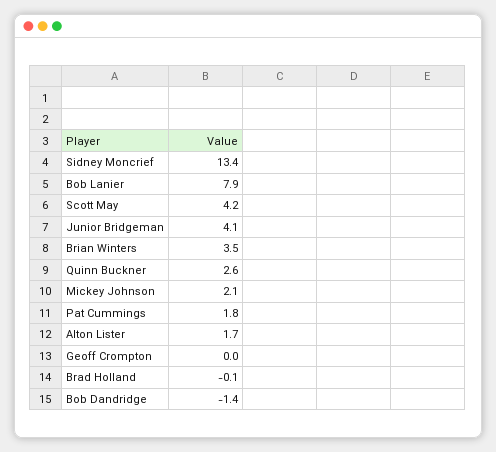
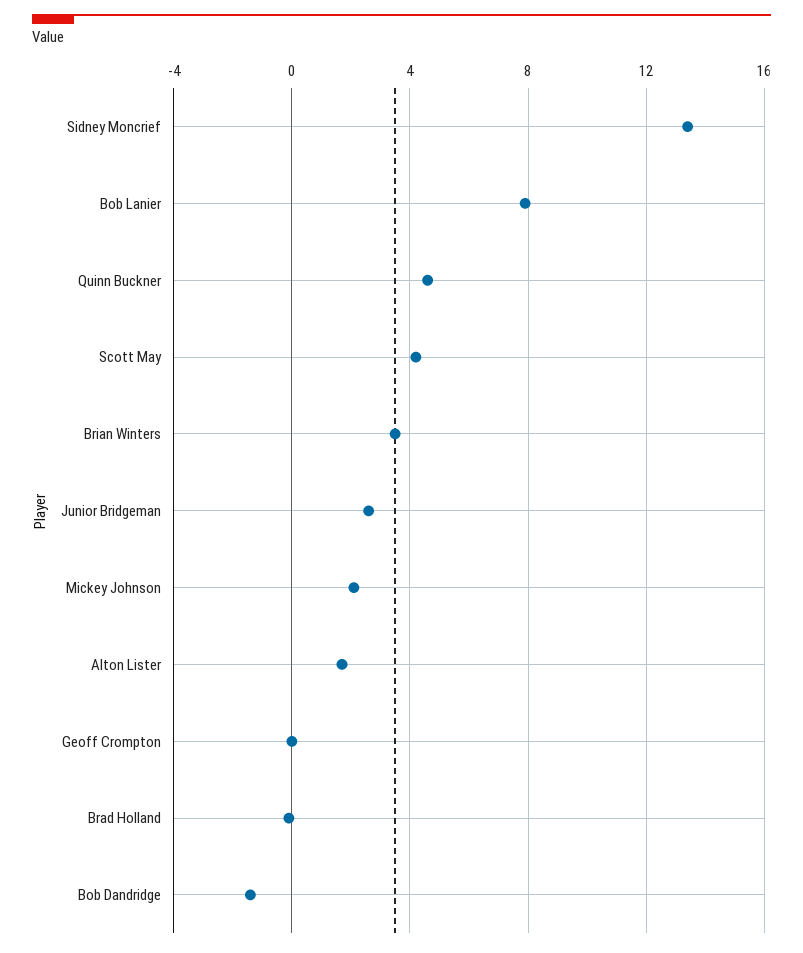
  {
    "Sidney Moncrief": 13.4,
    "Bob Lanier": 7.9,
    "Scott May": 4.2,
-   "Junior Bridgeman": 4.1,
+   "Junior Bridgeman": 2.5,
    "Brian Winters": 3.5,
-   "Quinn Buckner": 2.6,
+   "Quinn Buckner": 4.5,
    "Mickey Johnson": 2.1,
-   "Pat Cummings": 1.8,
    "Alton Lister": 1.7,
    "Geoff Crompton": 0,
    "Brad Holland": -0.1,
    "Bob Dandridge": -1.4
  }

